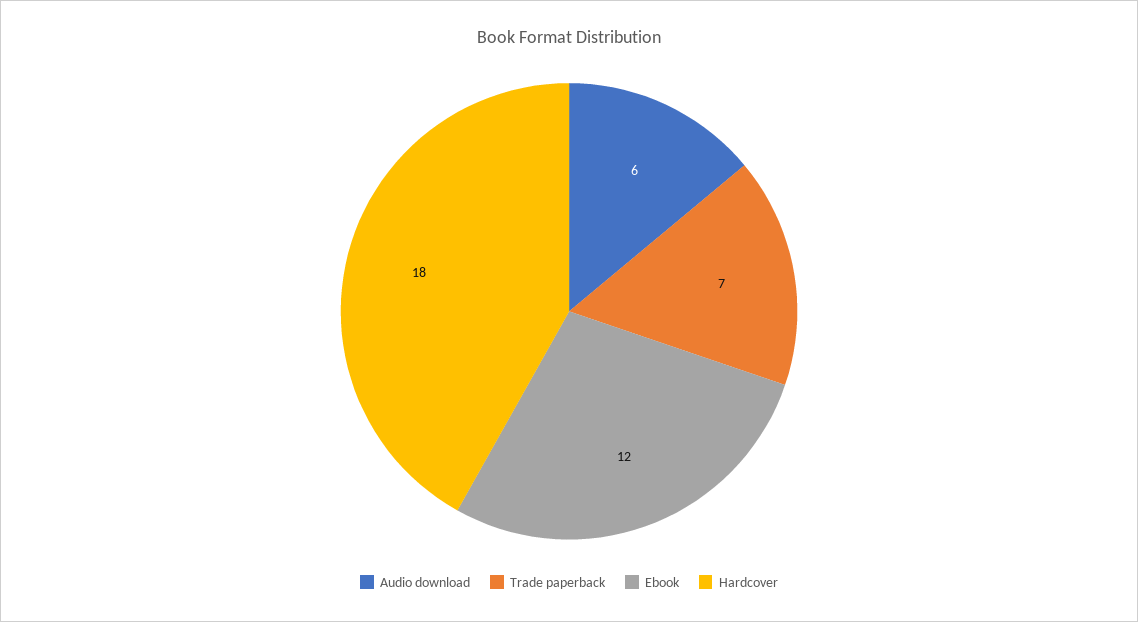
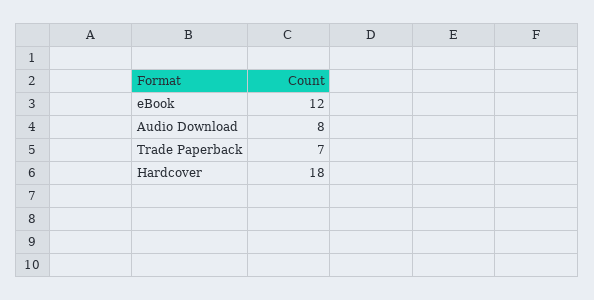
  {
-   "Audio download": 6,
+   "Audio download": 8,
    "Trade paperback": 7,
    "Ebook": 12,
    "Hardcover": 18
  }

